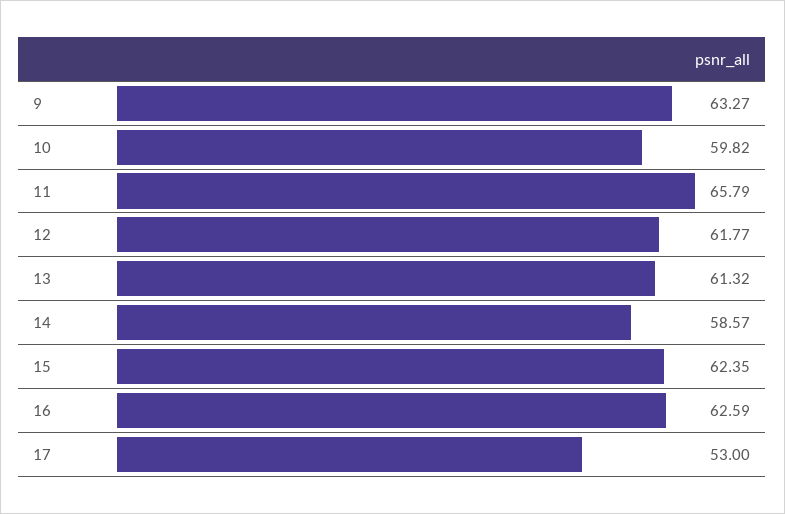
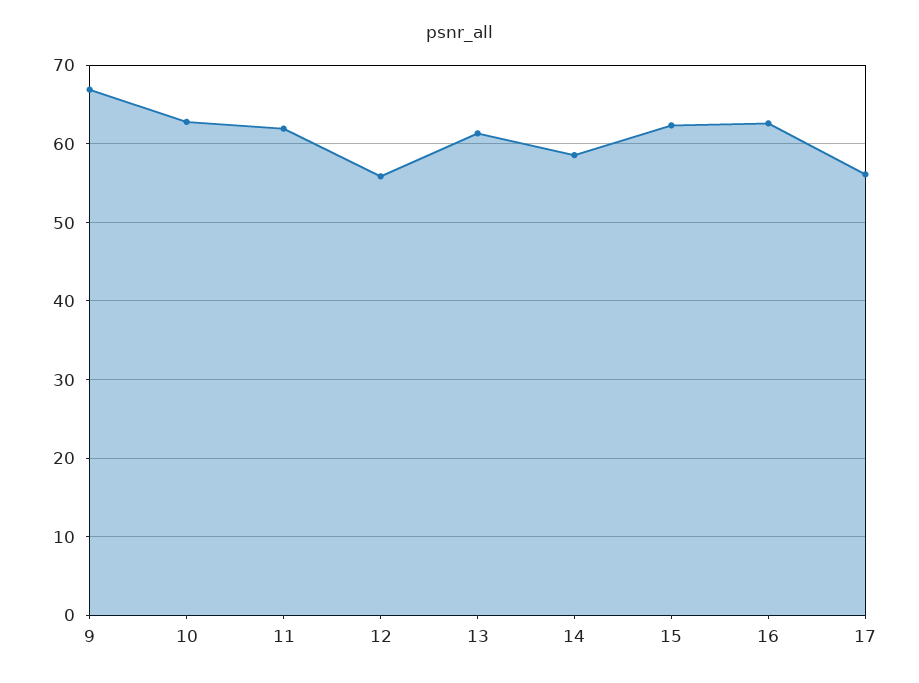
  {
-   "9": 63.27,
+   "9": 67,
-   "10": 59.82,
+   "10": 63,
-   "11": 65.79,
+   "11": 62,
-   "12": 61.77,
+   "12": 56,
    "13": 61.32,
    "14": 58.57,
    "15": 62.35,
    "16": 62.59,
-   "17": 53
+   "17": 56
  }

